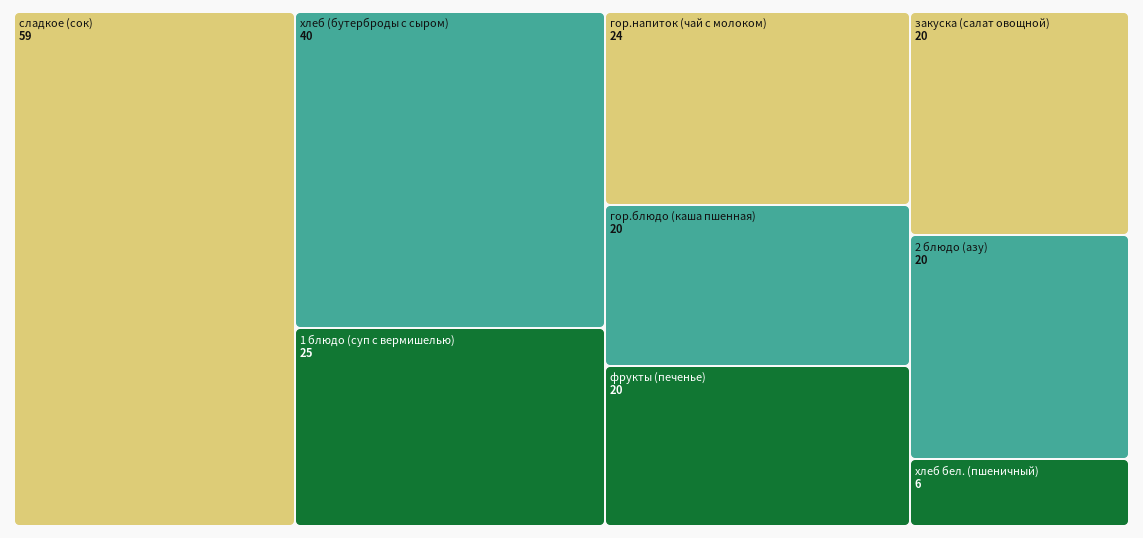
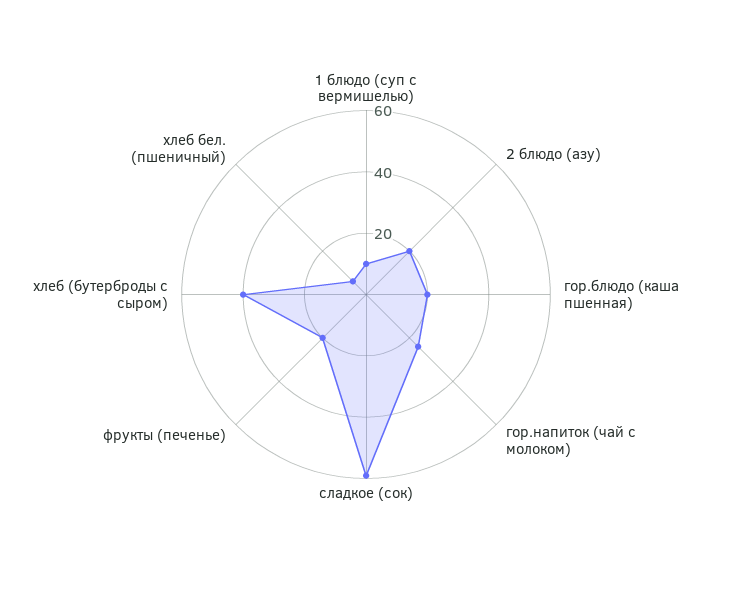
  {
    "сладкое (сок)": 59,
    "хлеб (бутерброды с сыром)": 40,
-   "1 блюдо (суп с вермишелью)": 25,
+   "1 блюдо (суп с вермишелью)": 10,
    "гор.напиток (чай с молоком)": 24,
    "гор.блюдо (каша пшенная)": 20,
    "фрукты (печенье)": 20,
-   "закуска (салат овощной)": 20,
    "2 блюдо (азу)": 20,
    "хлеб бел. (пшеничный)": 6
  }

